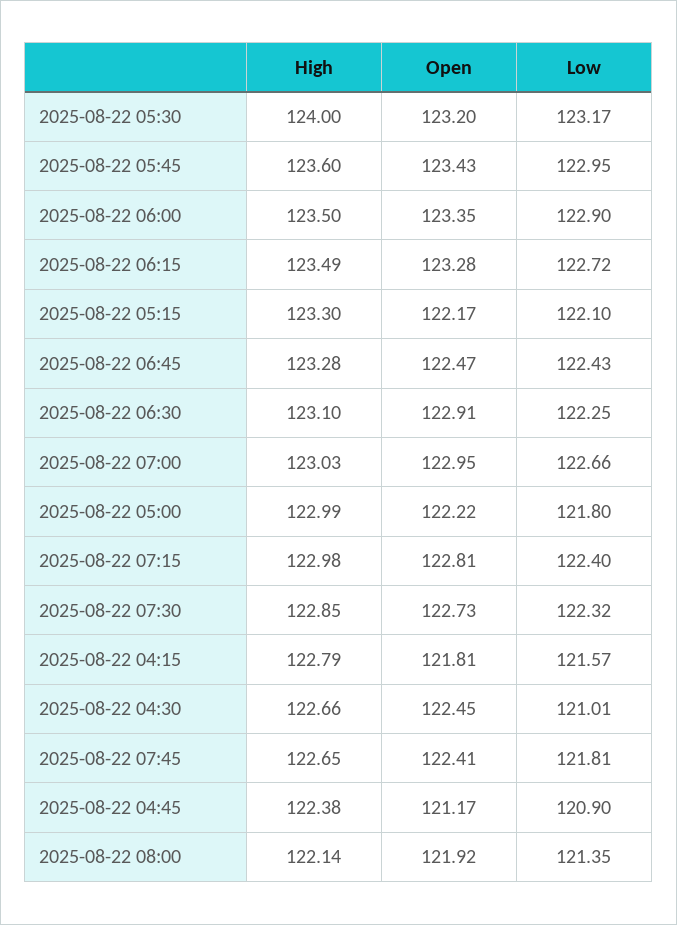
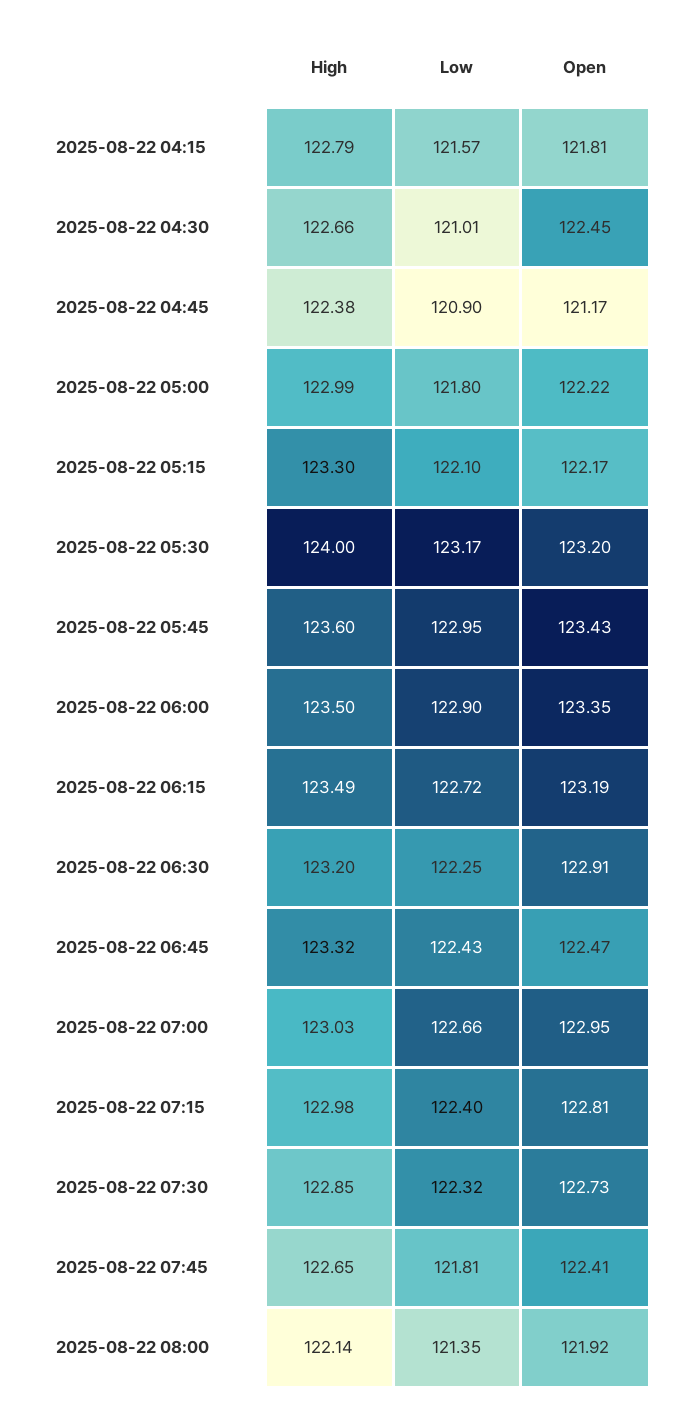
  {
    "High": {
      "2025-08-22 05:30": 124,
      "2025-08-22 05:45": 123.6,
      "2025-08-22 06:00": 123.5,
      "2025-08-22 06:15": 123.49,
      "2025-08-22 05:15": 123.3,
-     "2025-08-22 06:45": 123.28,
+     "2025-08-22 06:45": 123.32,
-     "2025-08-22 06:30": 123.1,
+     "2025-08-22 06:30": 123.2,
      "2025-08-22 07:00": 123.03,
      "2025-08-22 05:00": 122.99,
      "2025-08-22 07:15": 122.98,
      "2025-08-22 07:30": 122.85,
      "2025-08-22 04:15": 122.79,
      "2025-08-22 04:30": 122.66,
      "2025-08-22 07:45": 122.65,
      "2025-08-22 04:45": 122.38,
      "2025-08-22 08:00": 122.14
    },
    "Open": {
      "2025-08-22 05:30": 123.2,
      "2025-08-22 05:45": 123.43,
      "2025-08-22 06:00": 123.35,
-     "2025-08-22 06:15": 123.28,
+     "2025-08-22 06:15": 123.19,
      "2025-08-22 05:15": 122.17,
      "2025-08-22 06:45": 122.47,
      "2025-08-22 06:30": 122.91,
      "2025-08-22 07:00": 122.95,
      "2025-08-22 05:00": 122.22,
      "2025-08-22 07:15": 122.81,
      "2025-08-22 07:30": 122.73,
      "2025-08-22 04:15": 121.81,
      "2025-08-22 04:30": 122.45,
      "2025-08-22 07:45": 122.41,
      "2025-08-22 04:45": 121.17,
      "2025-08-22 08:00": 121.92
    },
    "Low": {
      "2025-08-22 05:30": 123.17,
      "2025-08-22 05:45": 122.95,
      "2025-08-22 06:00": 122.9,
      "2025-08-22 06:15": 122.72,
      "2025-08-22 05:15": 122.1,
      "2025-08-22 06:45": 122.43,
      "2025-08-22 06:30": 122.25,
      "2025-08-22 07:00": 122.66,
      "2025-08-22 05:00": 121.8,
      "2025-08-22 07:15": 122.4,
      "2025-08-22 07:30": 122.32,
      "2025-08-22 04:15": 121.57,
      "2025-08-22 04:30": 121.01,
      "2025-08-22 07:45": 121.81,
      "2025-08-22 04:45": 120.9,
      "2025-08-22 08:00": 121.35
    }
  }

